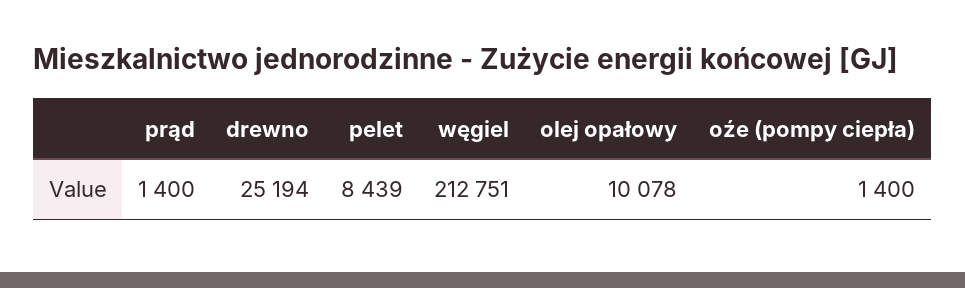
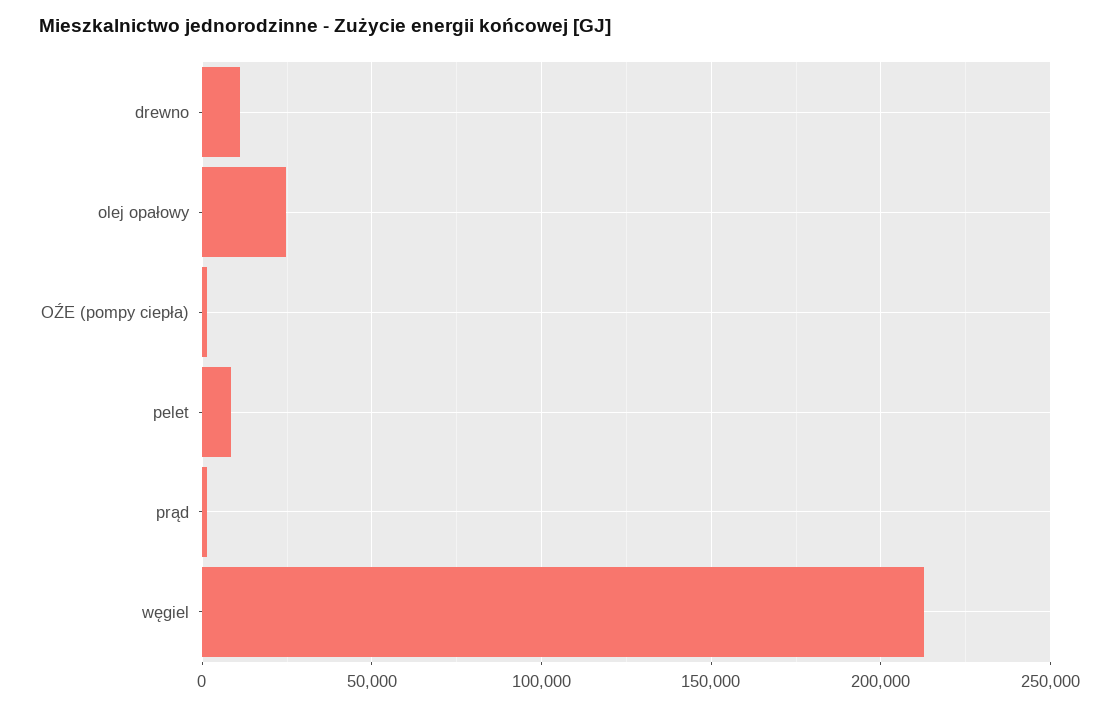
  {
    "prąd": 1400,
-   "drewno": 25194,
+   "drewno": 10000,
    "pelet": 8439,
    "węgiel": 212751,
-   "olej opałowy": 10078,
+   "olej opałowy": 25000,
    "oźe (pompy ciepła)": 1400
  }

